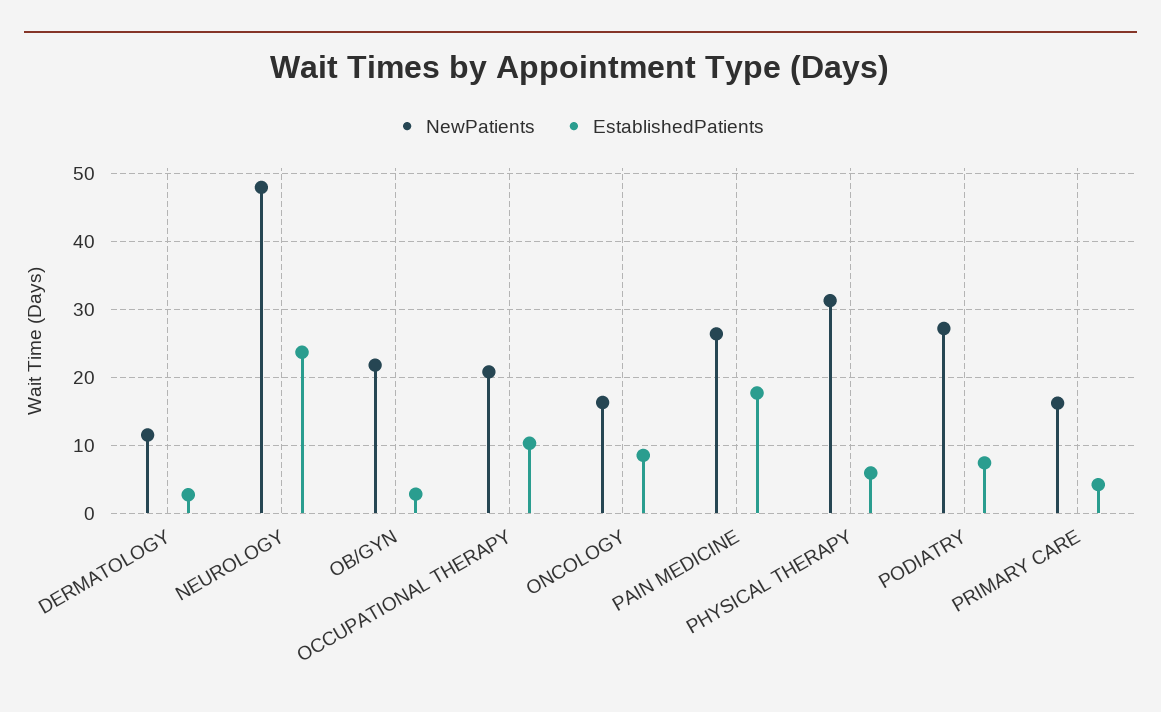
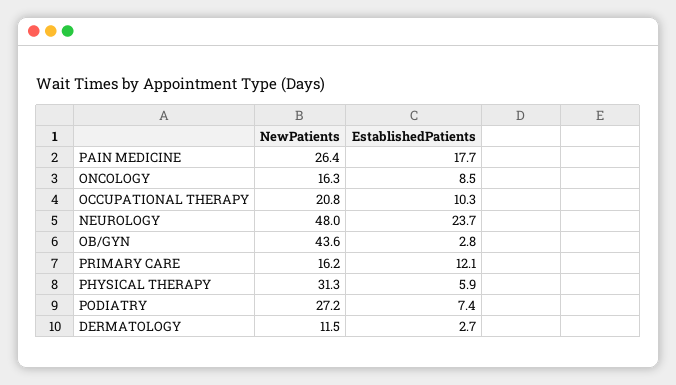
  {
    "NewPatients": {
      "DERMATOLOGY": 11.5,
      "NEUROLOGY": 48,
-     "OB/GYN": 22,
+     "OB/GYN": 43.6,
      "OCCUPATIONAL THERAPY": 20.8,
      "ONCOLOGY": 16.3,
      "PAIN MEDICINE": 26.4,
      "PHYSICAL THERAPY": 31.3,
      "PODIATRY": 27.2,
      "PRIMARY CARE": 16.2
    },
    "EstablishedPatients": {
      "DERMATOLOGY": 2.7,
      "NEUROLOGY": 23.7,
      "OB/GYN": 2.8,
      "OCCUPATIONAL THERAPY": 10.3,
      "ONCOLOGY": 8.5,
      "PAIN MEDICINE": 17.7,
      "PHYSICAL THERAPY": 5.9,
      "PODIATRY": 7.4,
-     "PRIMARY CARE": 4
+     "PRIMARY CARE": 12.1
    }
  }

